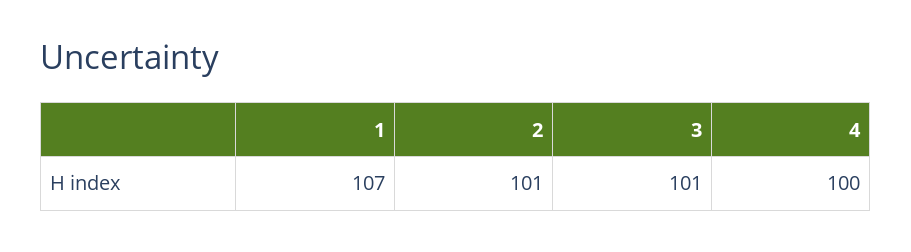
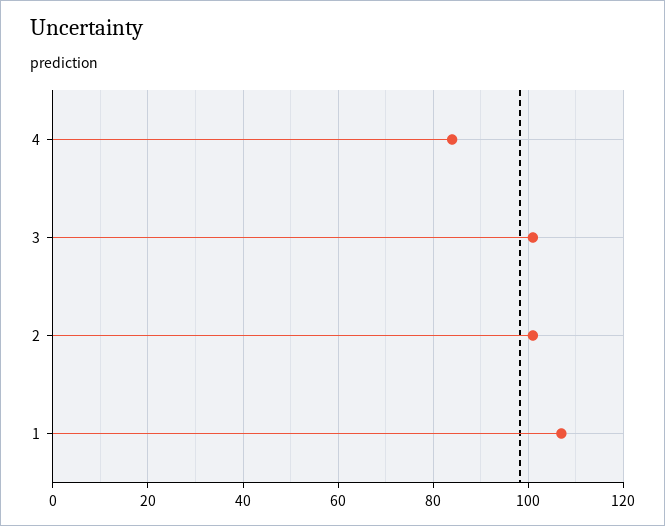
  {
    "1": 107,
    "2": 101,
    "3": 101,
-   "4": 100
+   "4": 85
  }

